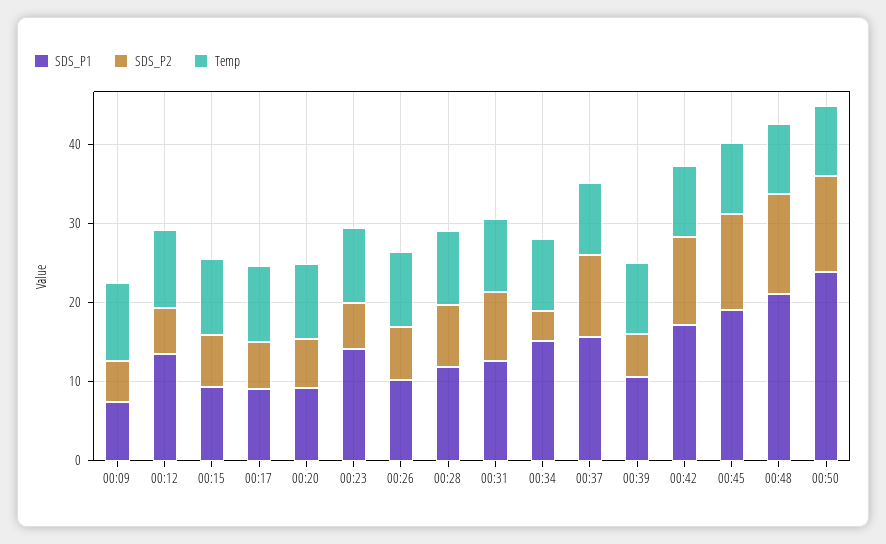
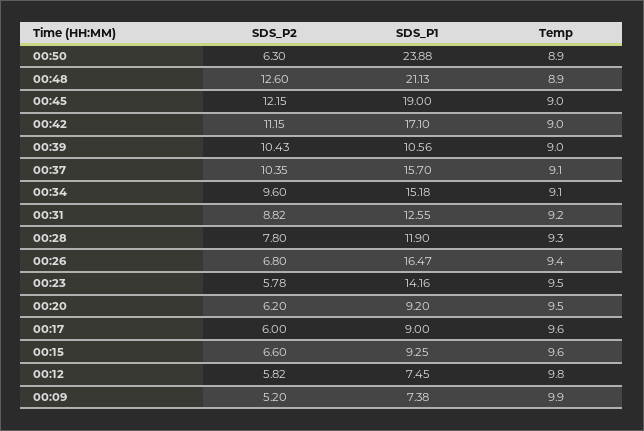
  {
    "SDS_P1": {
      "00:09": 7.38,
-     "00:12": 14,
+     "00:12": 7.45,
      "00:15": 9.25,
      "00:17": 9,
      "00:20": 9.2,
      "00:23": 14.16,
-     "00:26": 10,
+     "00:26": 16.47,
      "00:28": 11.9,
      "00:31": 12.55,
      "00:34": 15.18,
      "00:37": 15.7,
      "00:39": 10.56,
      "00:42": 17.1,
      "00:45": 19,
      "00:48": 21.13,
      "00:50": 23.88
    },
    "SDS_P2": {
      "00:09": 5.2,
      "00:12": 5.82,
      "00:15": 6.6,
      "00:17": 6,
      "00:20": 6.2,
      "00:23": 5.78,
      "00:26": 6.8,
      "00:28": 7.8,
      "00:31": 8.82,
-     "00:34": 4,
+     "00:34": 9.6,
      "00:37": 10.35,
-     "00:39": 6,
+     "00:39": 10.43,
      "00:42": 11.15,
      "00:45": 12.15,
      "00:48": 12.6,
-     "00:50": 12
+     "00:50": 6.3
    },
    "Temp": {
      "00:09": 9.9,
      "00:12": 9.8,
      "00:15": 9.6,
      "00:17": 9.6,
      "00:20": 9.5,
      "00:23": 9.5,
      "00:26": 9.4,
      "00:28": 9.3,
      "00:31": 9.2,
      "00:34": 9.1,
      "00:37": 9.1,
      "00:39": 9,
      "00:42": 9,
      "00:45": 9,
      "00:48": 8.9,
      "00:50": 8.9
    }
  }

